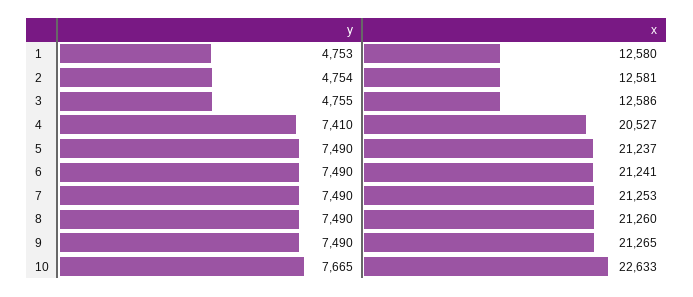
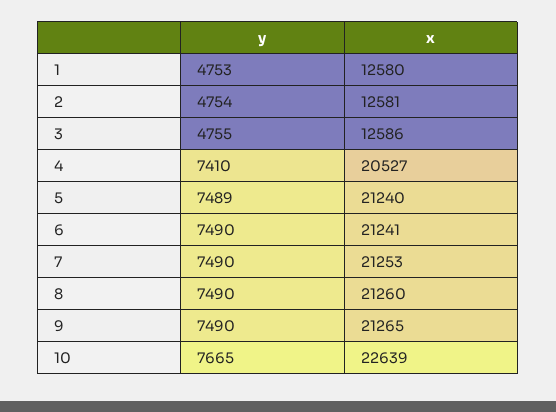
  {
    "y": {
      "1": 4753,
      "2": 4754,
      "3": 4755,
      "4": 7410,
-     "5": 7490,
+     "5": 7489,
      "6": 7490,
      "7": 7490,
      "8": 7490,
      "9": 7490,
      "10": 7665
    },
    "x": {
      "1": 12580,
      "2": 12581,
      "3": 12586,
      "4": 20527,
-     "5": 21237,
+     "5": 21240,
      "6": 21241,
      "7": 21253,
      "8": 21260,
      "9": 21265,
-     "10": 22633
+     "10": 22639
    }
  }

